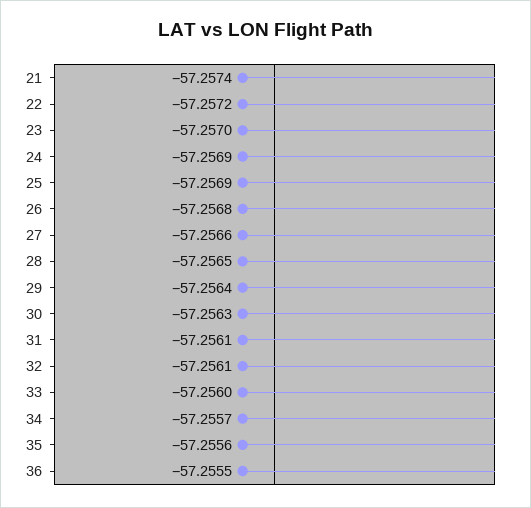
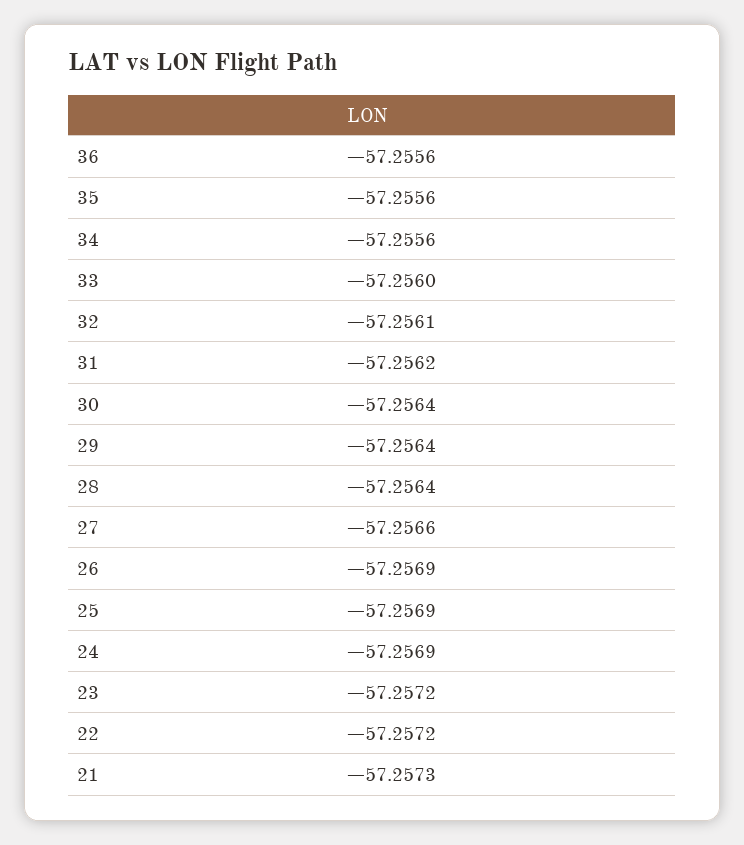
  {
-   "21": -57.2574,
+   "21": -57.2573,
    "22": -57.2572,
-   "23": -57.257,
+   "23": -57.2572,
    "24": -57.2569,
    "25": -57.2569,
-   "26": -57.2568,
+   "26": -57.2569,
    "27": -57.2566,
-   "28": -57.2565,
+   "28": -57.2564,
    "29": -57.2564,
-   "30": -57.2563,
+   "30": -57.2564,
-   "31": -57.2561,
+   "31": -57.2562,
    "32": -57.2561,
    "33": -57.256,
-   "34": -57.2557,
+   "34": -57.2556,
    "35": -57.2556,
-   "36": -57.2555
+   "36": -57.2556
  }

